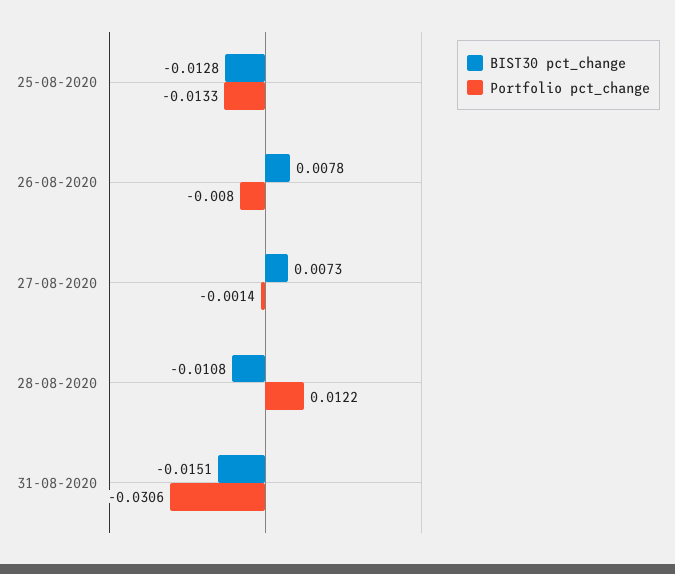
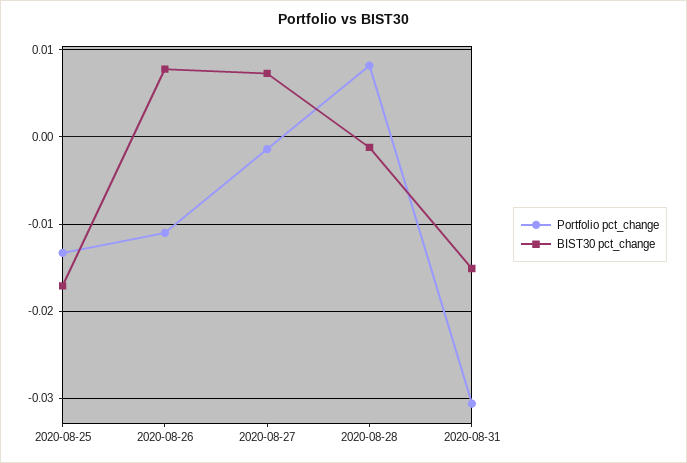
  {
    "BIST30 pct_change": {
-     "25-08-2020": -0.0128,
+     "25-08-2020": -0.017,
      "26-08-2020": 0.0078,
      "27-08-2020": 0.0073,
-     "28-08-2020": -0.0108,
+     "28-08-2020": -0.001,
      "31-08-2020": -0.0151
    },
    "Portfolio pct_change": {
      "25-08-2020": -0.0133,
-     "26-08-2020": -0.008,
+     "26-08-2020": -0.011,
      "27-08-2020": -0.0014,
-     "28-08-2020": 0.0122,
+     "28-08-2020": 0.008,
      "31-08-2020": -0.0306
    }
  }

